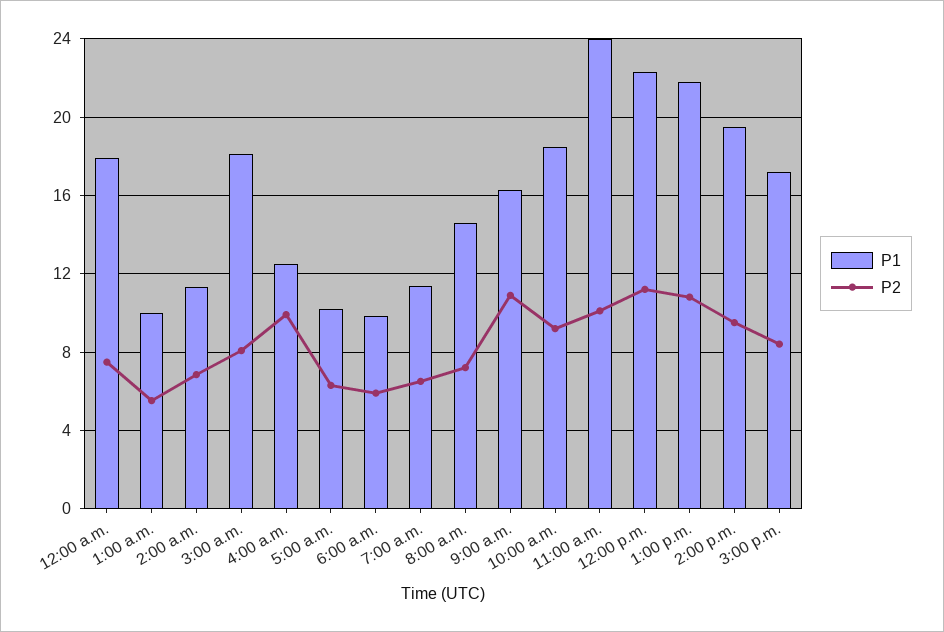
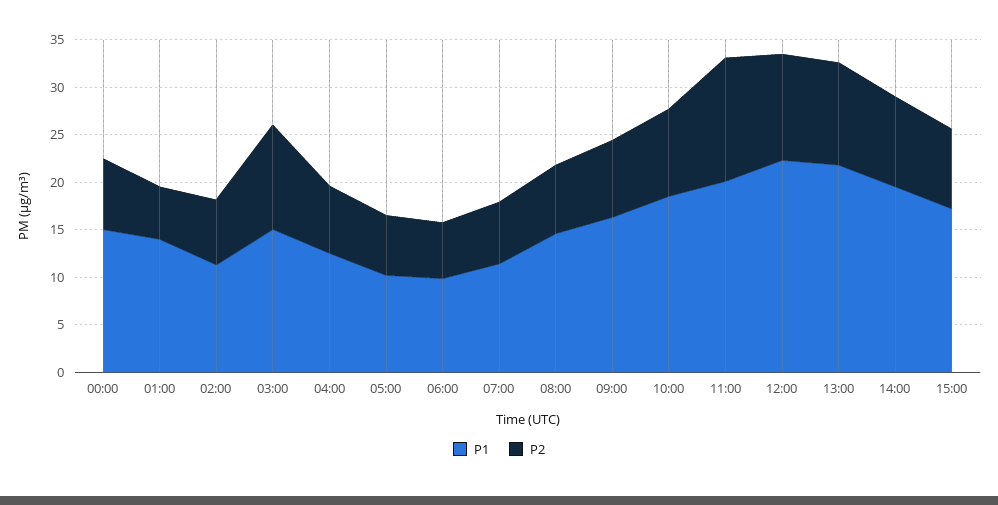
  {
    "P1": {
-     "12:00 a.m.": 18,
+     "12:00 a.m.": 15,
-     "1:00 a.m.": 10,
+     "1:00 a.m.": 14,
      "2:00 a.m.": 11.5,
-     "3:00 a.m.": 18,
+     "3:00 a.m.": 15,
      "4:00 a.m.": 12.5,
      "5:00 a.m.": 10,
      "6:00 a.m.": 10,
      "7:00 a.m.": 11.5,
      "8:00 a.m.": 14.5,
      "9:00 a.m.": 16.5,
      "10:00 a.m.": 18.5,
-     "11:00 a.m.": 24,
+     "11:00 a.m.": 20,
      "12:00 p.m.": 22.5,
      "1:00 p.m.": 22,
      "2:00 p.m.": 19.5,
      "3:00 p.m.": 17
    },
    "P2": {
      "12:00 a.m.": 7.5,
      "1:00 a.m.": 5.5,
      "2:00 a.m.": 7,
-     "3:00 a.m.": 8,
+     "3:00 a.m.": 11,
-     "4:00 a.m.": 10,
+     "4:00 a.m.": 7,
      "5:00 a.m.": 6.5,
      "6:00 a.m.": 6,
      "7:00 a.m.": 6.5,
      "8:00 a.m.": 7,
-     "9:00 a.m.": 11,
+     "9:00 a.m.": 8,
      "10:00 a.m.": 9,
-     "11:00 a.m.": 10,
+     "11:00 a.m.": 13,
      "12:00 p.m.": 11,
      "1:00 p.m.": 11,
      "2:00 p.m.": 9.5,
      "3:00 p.m.": 8.5
    }
  }

